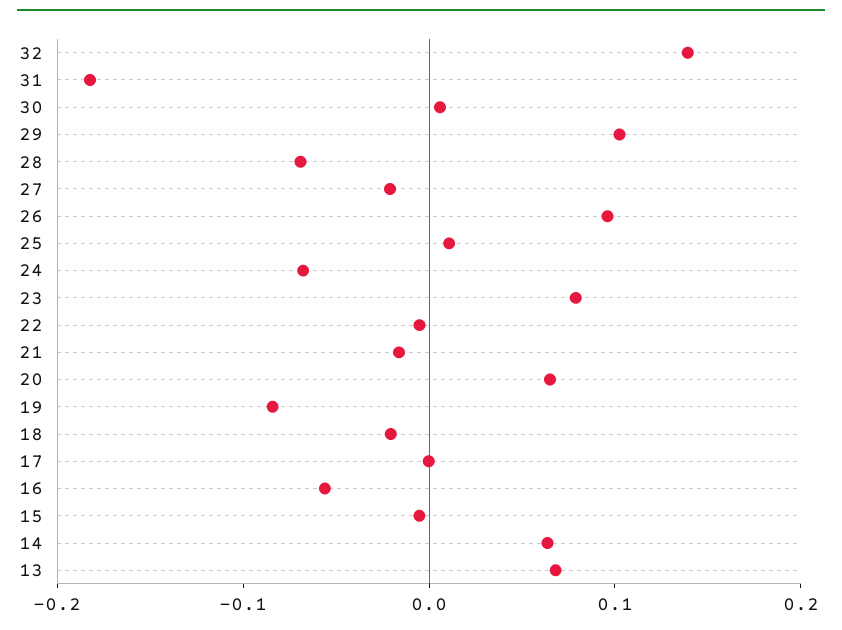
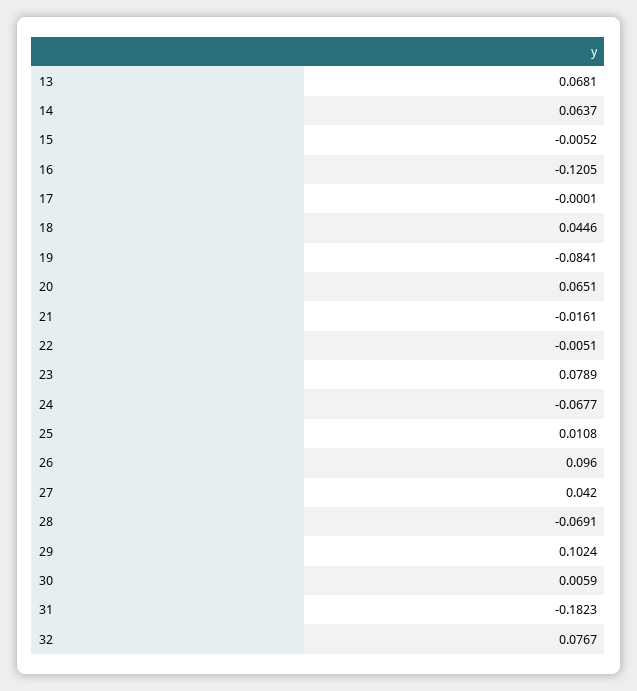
  {
-   "32": 0.14,
+   "32": 0.0767,
    "31": -0.1823,
    "30": 0.0059,
    "29": 0.1024,
    "28": -0.0691,
-   "27": -0.02,
+   "27": 0.042,
    "26": 0.096,
    "25": 0.0108,
    "24": -0.0677,
    "23": 0.0789,
    "22": -0.0051,
    "21": -0.0161,
    "20": 0.0651,
    "19": -0.0841,
-   "18": -0.02,
+   "18": 0.0446,
    "17": -0.0001,
-   "16": -0.06,
+   "16": -0.1205,
    "15": -0.0052,
    "14": 0.0637,
    "13": 0.0681
  }

